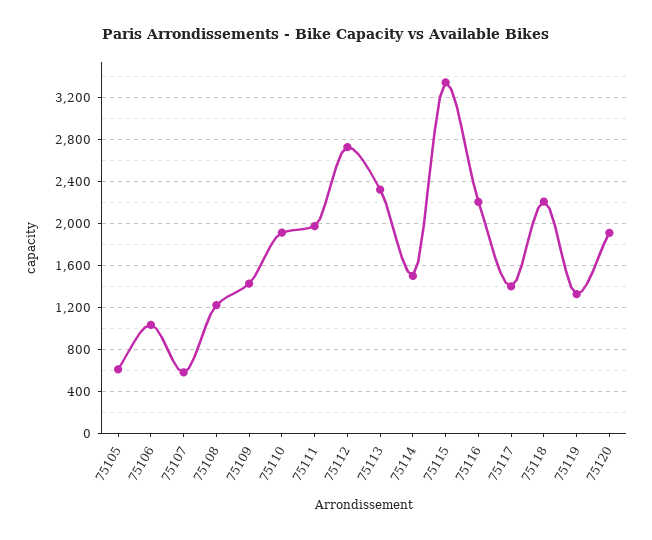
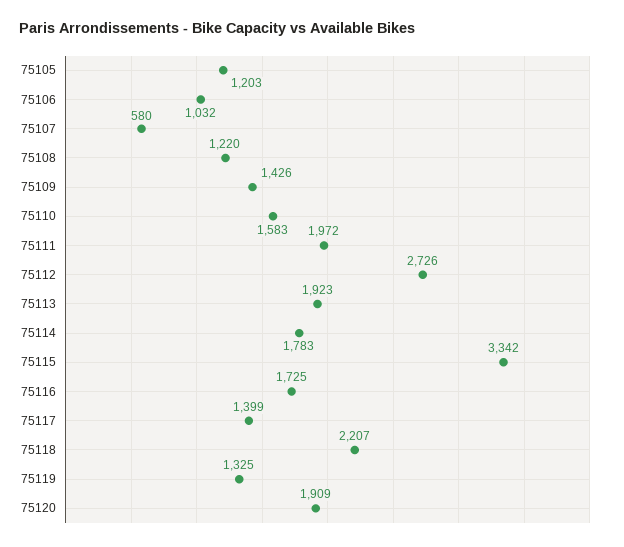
  {
-   "75105": 600,
+   "75105": 1203,
    "75106": 1032,
    "75107": 580,
    "75108": 1220,
    "75109": 1426,
-   "75110": 1900,
+   "75110": 1583,
    "75111": 1972,
    "75112": 2726,
-   "75113": 2300,
+   "75113": 1923,
-   "75114": 1500,
+   "75114": 1783,
    "75115": 3342,
-   "75116": 2200,
+   "75116": 1725,
    "75117": 1399,
    "75118": 2207,
    "75119": 1325,
    "75120": 1909
  }

